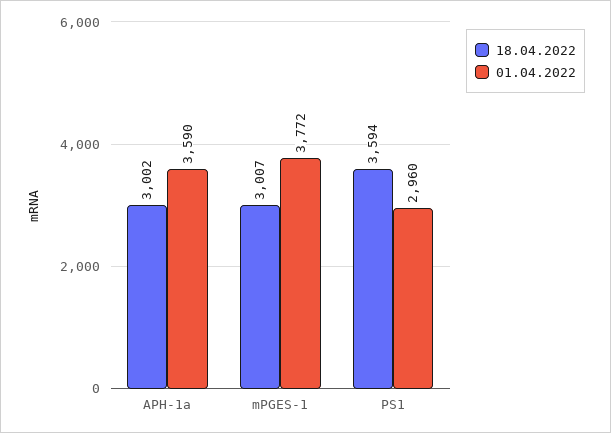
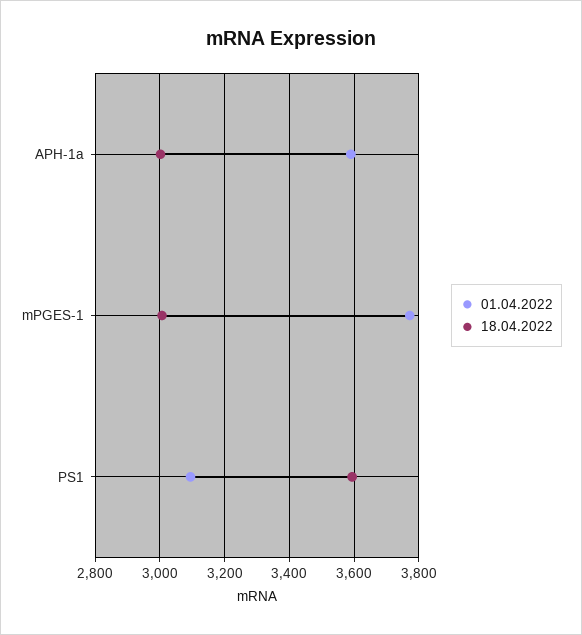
  {
    "18.04.2022": {
      "APH-1a": 3002,
      "mPGES-1": 3007,
      "PS1": 3594
    },
    "01.04.2022": {
      "APH-1a": 3590,
      "mPGES-1": 3772,
-     "PS1": 2960
+     "PS1": 3100
    }
  }

